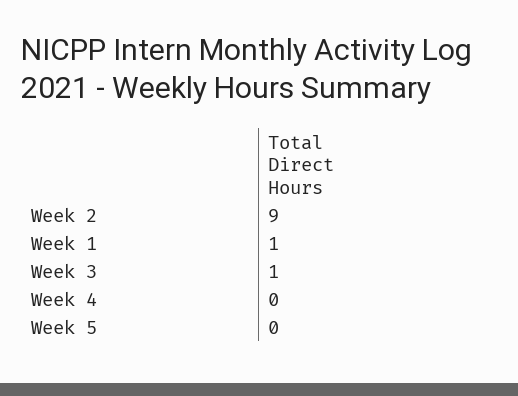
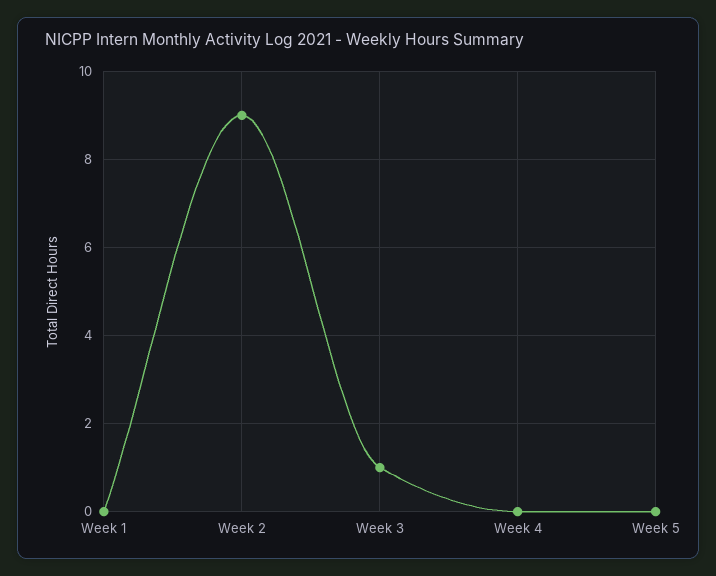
  {
    "Week 2": 9,
-   "Week 1": 1,
+   "Week 1": 0,
    "Week 3": 1,
    "Week 4": 0,
    "Week 5": 0
  }

